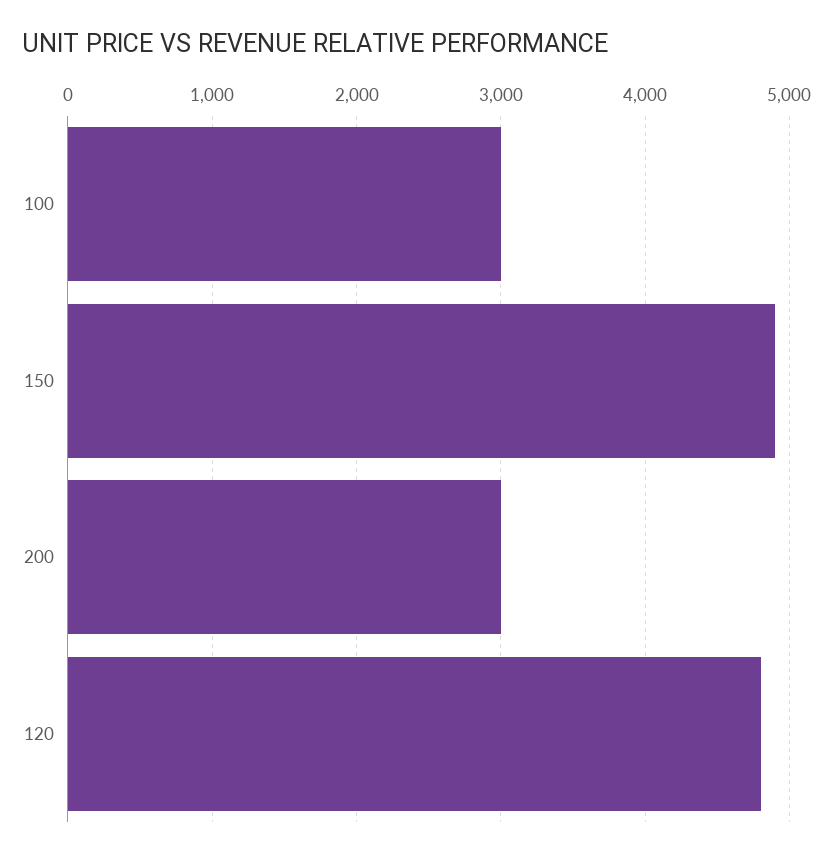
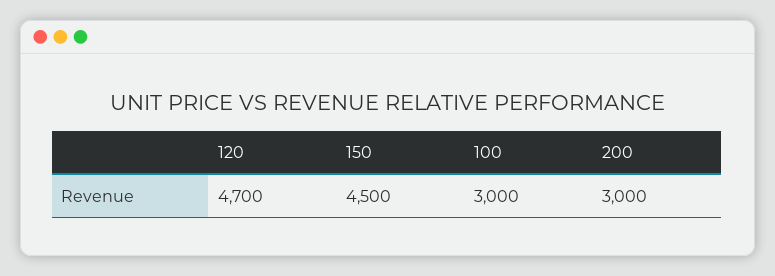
  {
    "100": 3000,
-   "150": 4900,
+   "150": 4500,
    "200": 3000,
-   "120": 4800
+   "120": 4700
  }

